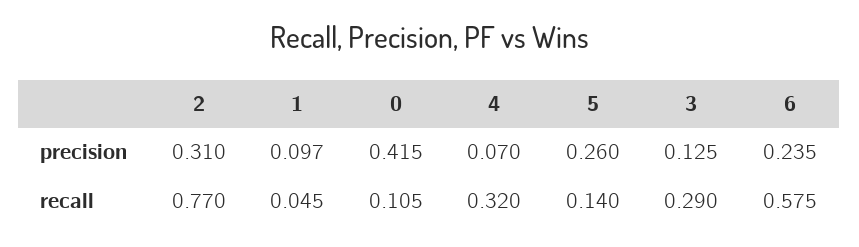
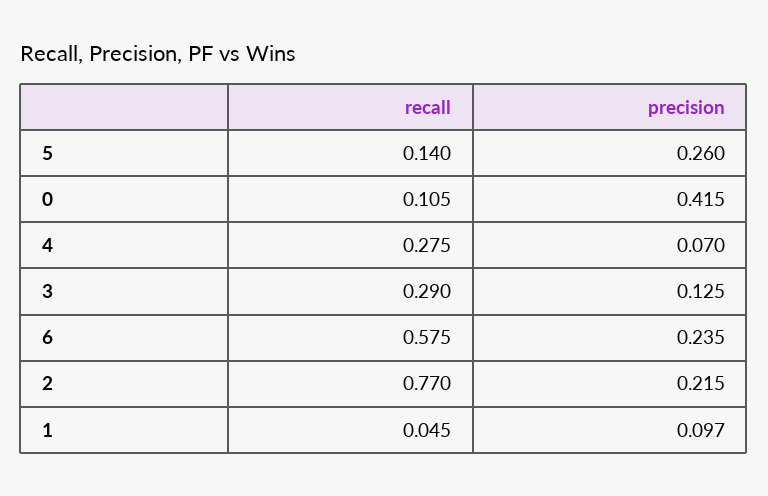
  {
    "2": {
-     "precision": 0.31,
+     "precision": 0.215,
      "recall": 0.77
    },
    "1": {
      "precision": 0.097,
      "recall": 0.045
    },
    "0": {
      "precision": 0.415,
      "recall": 0.105
    },
    "4": {
      "precision": 0.07,
-     "recall": 0.32
+     "recall": 0.275
    },
    "5": {
      "precision": 0.26,
      "recall": 0.14
    },
    "3": {
      "precision": 0.125,
      "recall": 0.29
    },
    "6": {
      "precision": 0.235,
      "recall": 0.575
    }
  }

